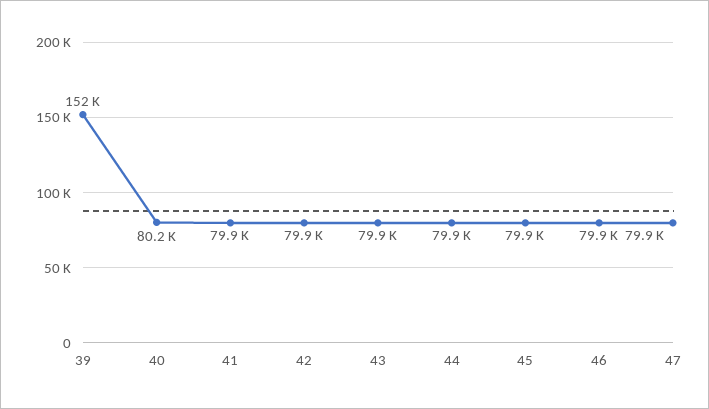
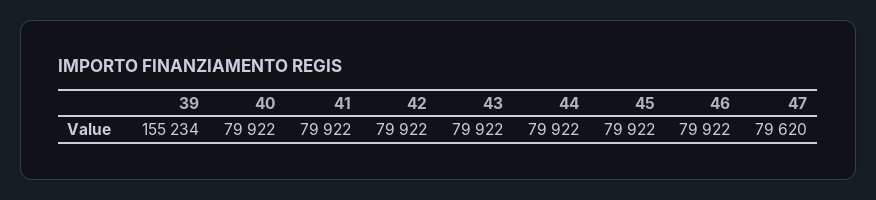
  {
-   "39": 152000,
+   "39": 155234,
-   "40": 80200,
+   "40": 79922,
    "41": 79922,
    "42": 79922,
    "43": 79922,
    "44": 79922,
    "45": 79922,
    "46": 79922,
-   "47": 79900
+   "47": 79620
  }

